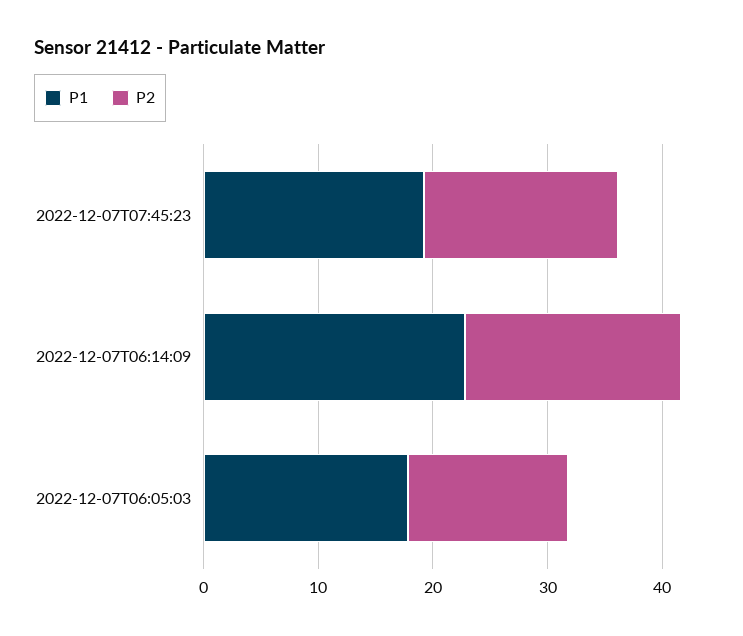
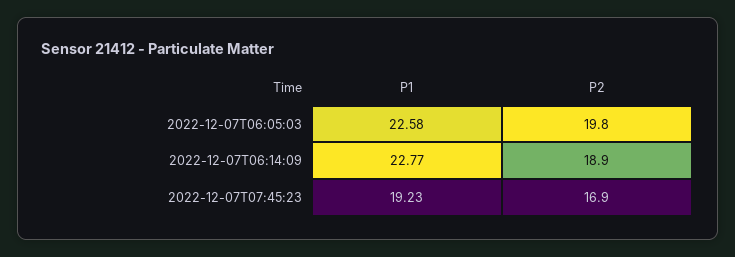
  {
    "P1": {
      "2022-12-07T07:45:23": 19.23,
      "2022-12-07T06:14:09": 22.77,
-     "2022-12-07T06:05:03": 18
+     "2022-12-07T06:05:03": 22.58
    },
    "P2": {
      "2022-12-07T07:45:23": 16.9,
      "2022-12-07T06:14:09": 18.9,
-     "2022-12-07T06:05:03": 14
+     "2022-12-07T06:05:03": 19.8
    }
  }

